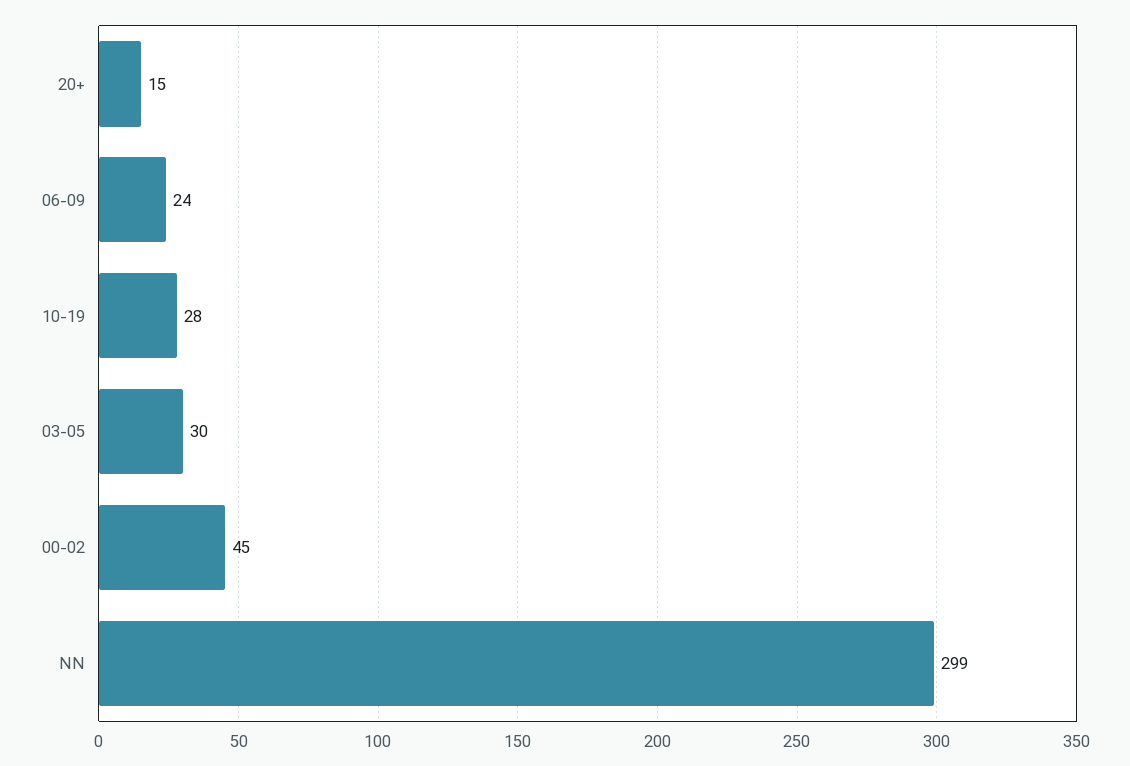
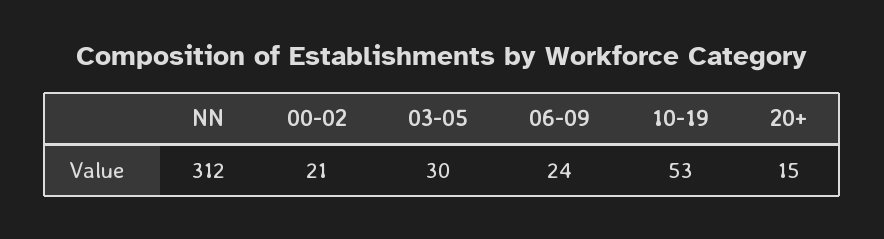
  {
    "20+": 15,
    "06-09": 24,
-   "10-19": 28,
+   "10-19": 53,
    "03-05": 30,
-   "00-02": 45,
+   "00-02": 21,
-   "NN": 299
+   "NN": 312
  }

